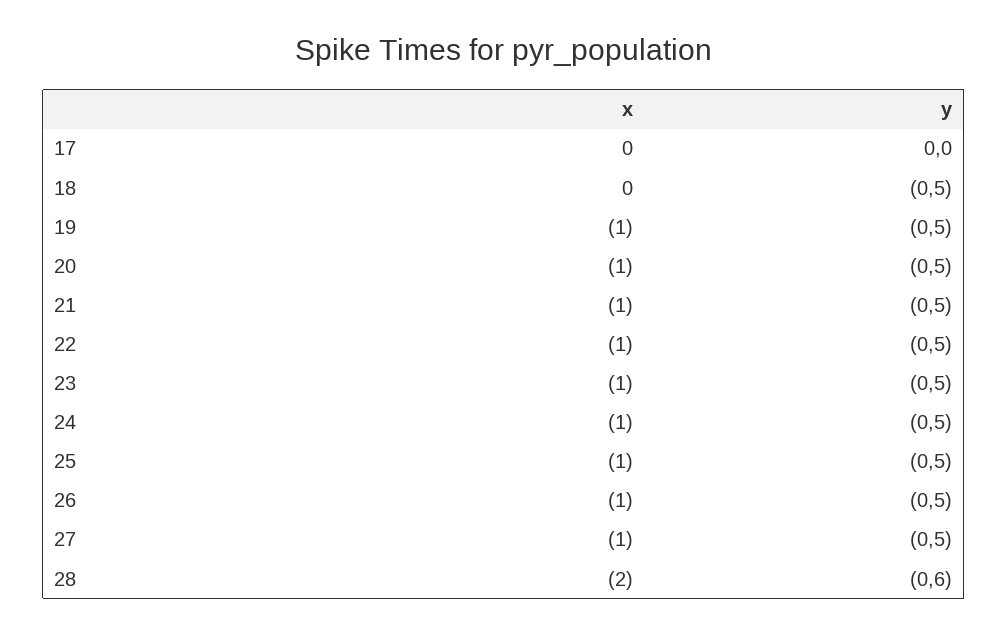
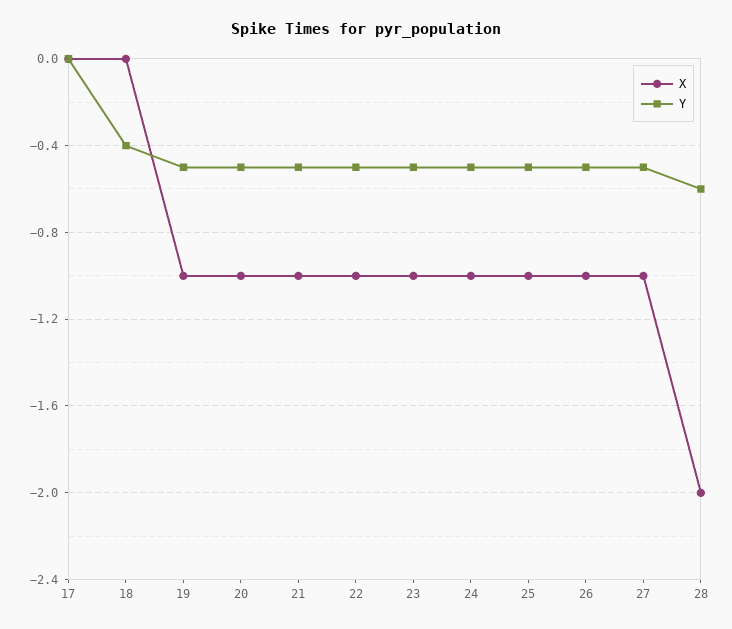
  {
    "x": {
      "17": 0,
      "18": 0,
      "19": -1,
      "20": -1,
      "21": -1,
      "22": -1,
      "23": -1,
      "24": -1,
      "25": -1,
      "26": -1,
      "27": -1,
      "28": -2
    },
    "y": {
      "17": 0,
-     "18": -0.5,
+     "18": -0.4,
      "19": -0.5,
      "20": -0.5,
      "21": -0.5,
      "22": -0.5,
      "23": -0.5,
      "24": -0.5,
      "25": -0.5,
      "26": -0.5,
      "27": -0.5,
      "28": -0.6
    }
  }

